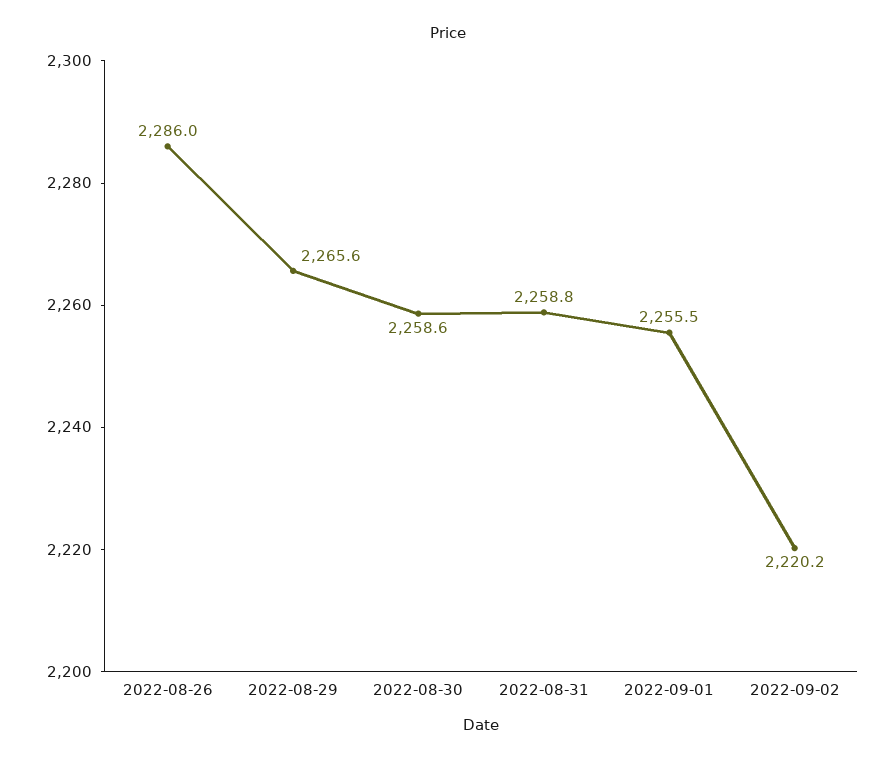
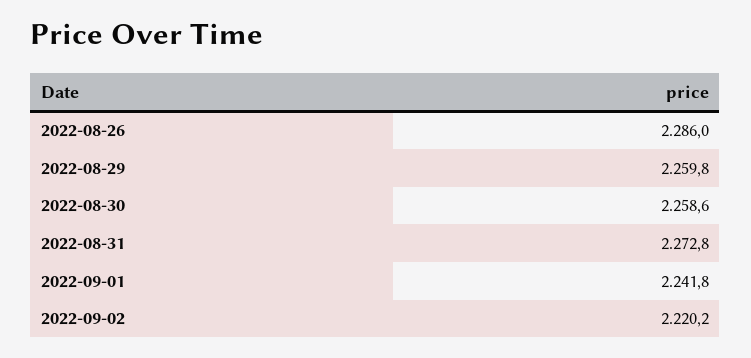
  {
    "2022-08-26": 2286,
-   "2022-08-29": 2265.6,
+   "2022-08-29": 2259.8,
    "2022-08-30": 2258.6,
-   "2022-08-31": 2258.8,
+   "2022-08-31": 2272.8,
-   "2022-09-01": 2255.5,
+   "2022-09-01": 2241.8,
    "2022-09-02": 2220.2
  }

